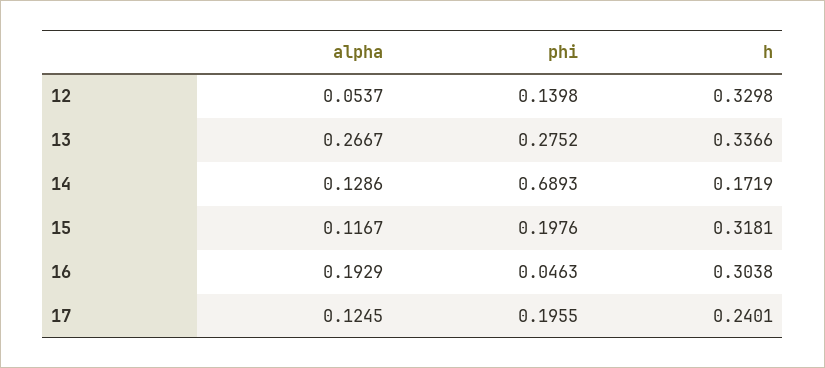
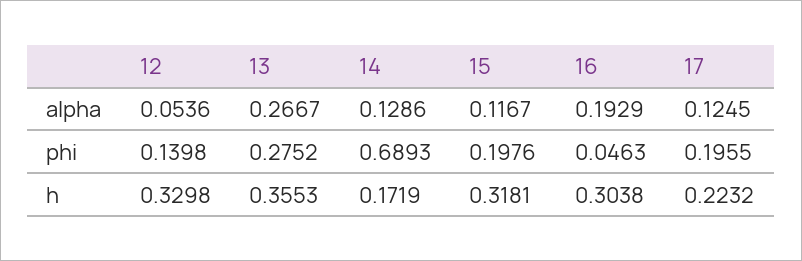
  {
    "alpha": {
-     "12": 0.0537,
+     "12": 0.0536,
      "13": 0.2667,
      "14": 0.1286,
      "15": 0.1167,
      "16": 0.1929,
      "17": 0.1245
    },
    "phi": {
      "12": 0.1398,
      "13": 0.2752,
      "14": 0.6893,
      "15": 0.1976,
      "16": 0.0463,
      "17": 0.1955
    },
    "h": {
      "12": 0.3298,
-     "13": 0.3366,
+     "13": 0.3553,
      "14": 0.1719,
      "15": 0.3181,
      "16": 0.3038,
-     "17": 0.2401
+     "17": 0.2232
    }
  }

